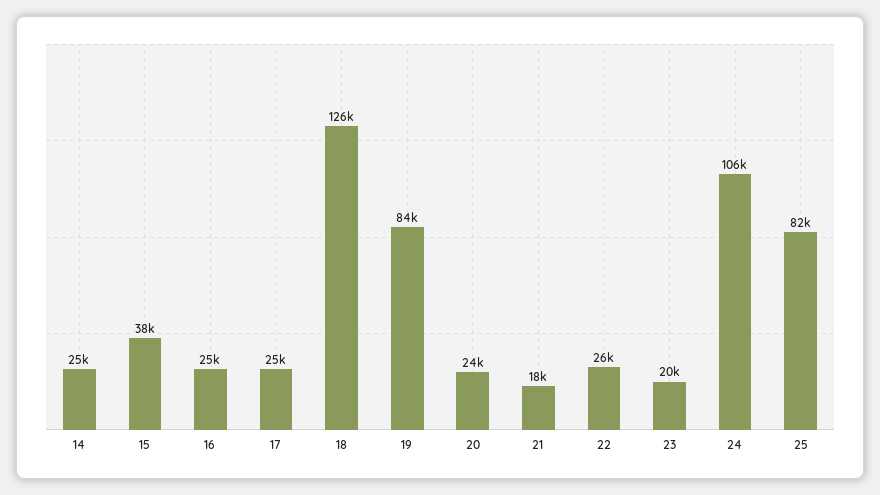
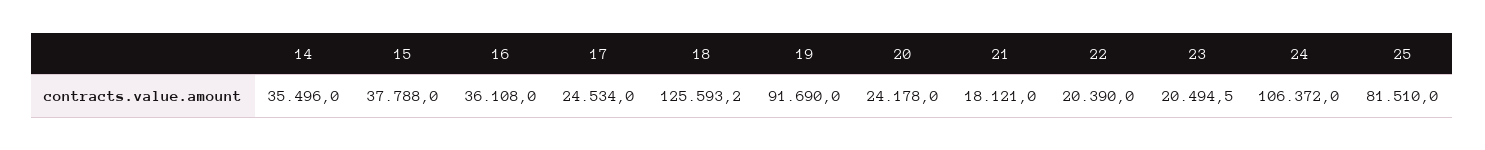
  {
-   "14": 25000,
+   "14": 35496,
    "15": 37788,
-   "16": 25000,
+   "16": 36108,
    "17": 24534,
    "18": 125593.2,
-   "19": 84000,
+   "19": 91690,
    "20": 24178,
    "21": 18121,
-   "22": 26000,
+   "22": 20390,
    "23": 20494.5,
    "24": 106372,
    "25": 81510
  }

